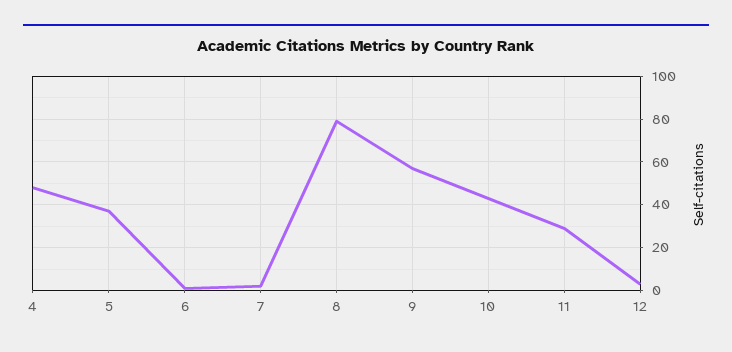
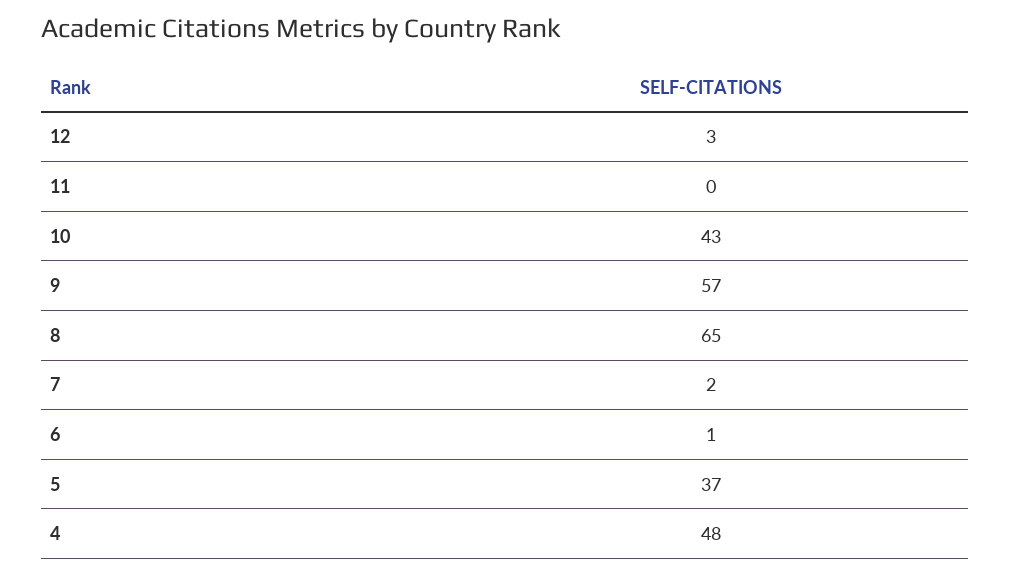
  {
    "4": 48,
    "5": 37,
    "6": 1,
    "7": 2,
-   "8": 80,
+   "8": 65,
    "9": 57,
    "10": 43,
-   "11": 30,
+   "11": 0,
    "12": 3
  }

